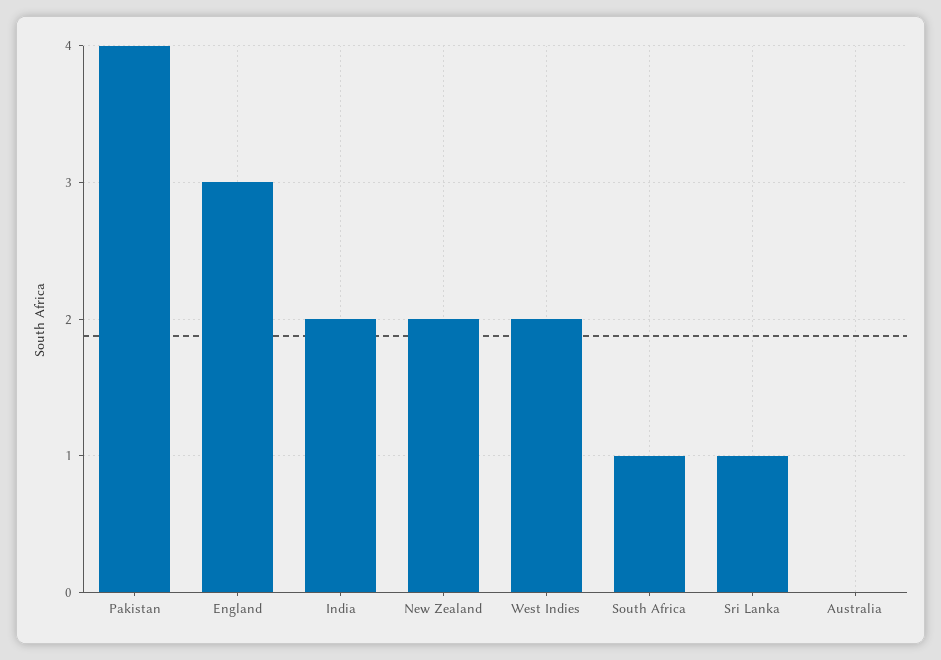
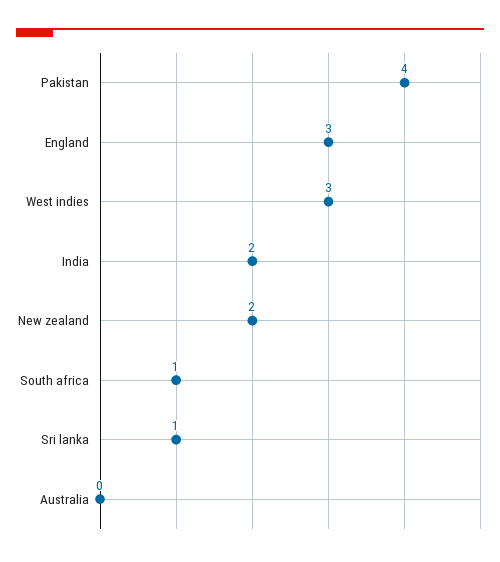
  {
    "Pakistan": 4,
    "England": 3,
    "India": 2,
    "New Zealand": 2,
-   "West Indies": 2,
+   "West Indies": 3,
    "South Africa": 1,
    "Sri Lanka": 1,
    "Australia": 0
  }

